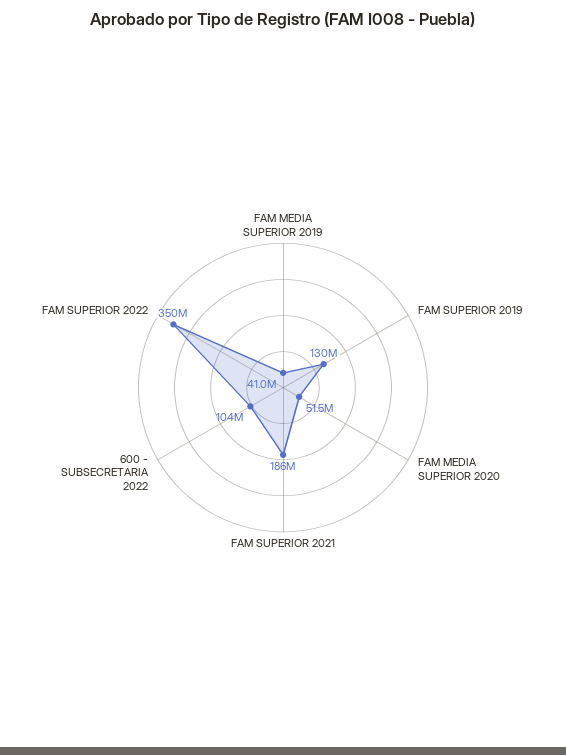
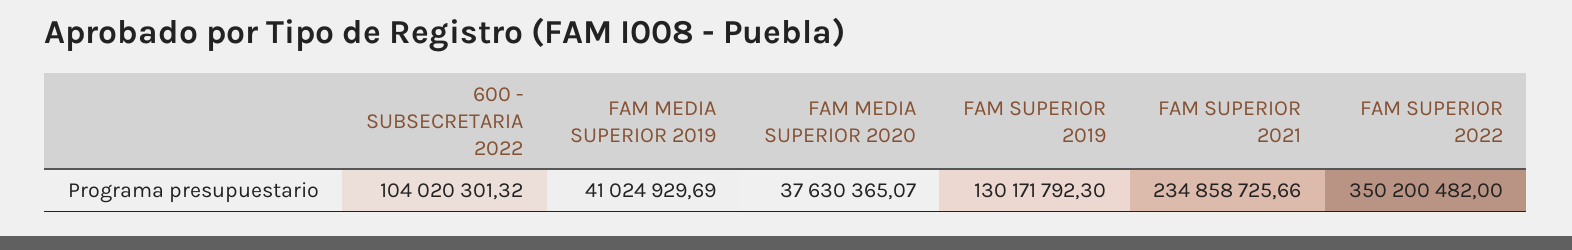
  {
    "FAM MEDIA SUPERIOR 2019": 41024929.69,
    "FAM SUPERIOR 2019": 130171792.3,
-   "FAM MEDIA SUPERIOR 2020": 51500000,
+   "FAM MEDIA SUPERIOR 2020": 37630365.07,
-   "FAM SUPERIOR 2021": 186000000,
+   "FAM SUPERIOR 2021": 234858725.66,
    "600 - SUBSECRETARIA 2022": 104020301.32,
    "FAM SUPERIOR 2022": 350200482
  }

